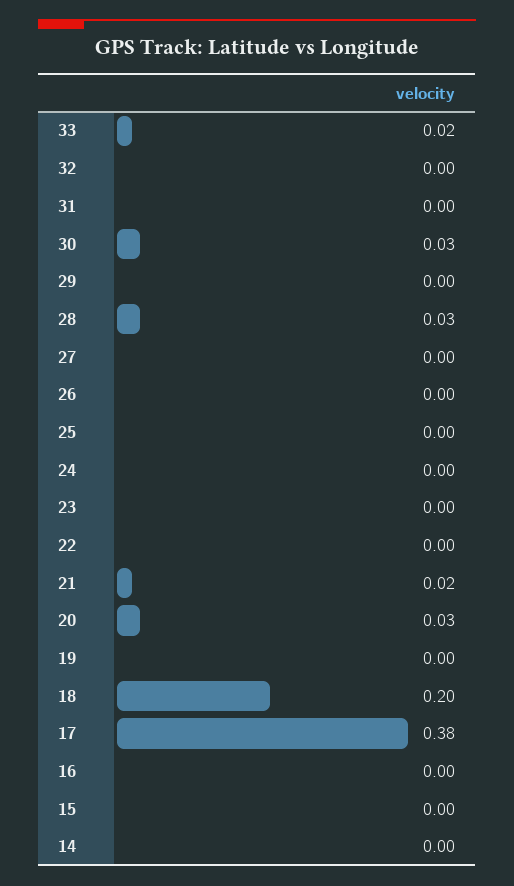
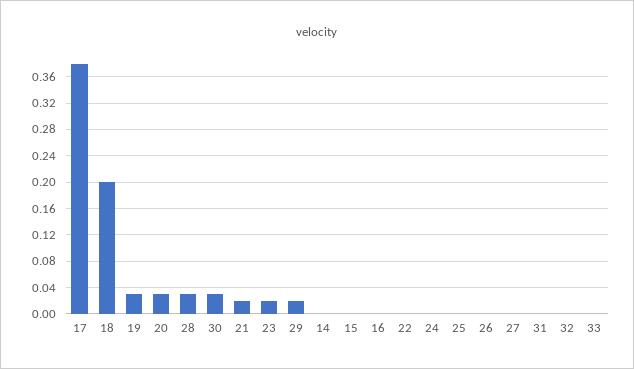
  {
-   "33": 0.02,
+   "33": 0,
    "32": 0,
    "31": 0,
    "30": 0.03,
-   "29": 0,
+   "29": 0.02,
    "28": 0.03,
    "27": 0,
    "26": 0,
    "25": 0,
    "24": 0,
-   "23": 0,
+   "23": 0.02,
    "22": 0,
    "21": 0.02,
    "20": 0.03,
-   "19": 0,
+   "19": 0.03,
    "18": 0.2,
    "17": 0.38,
    "16": 0,
    "15": 0,
    "14": 0
  }

